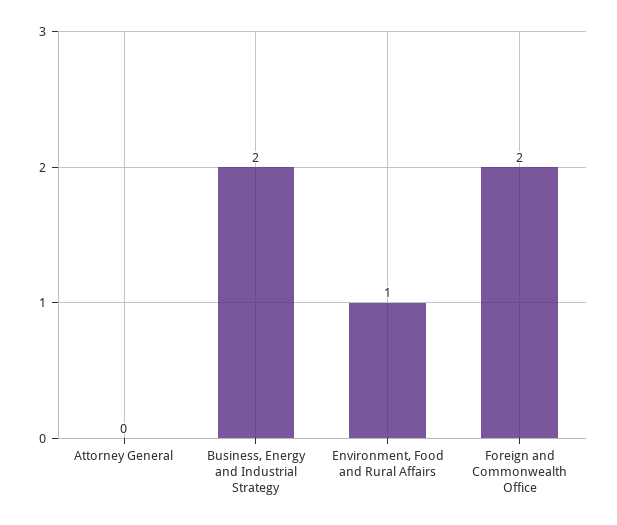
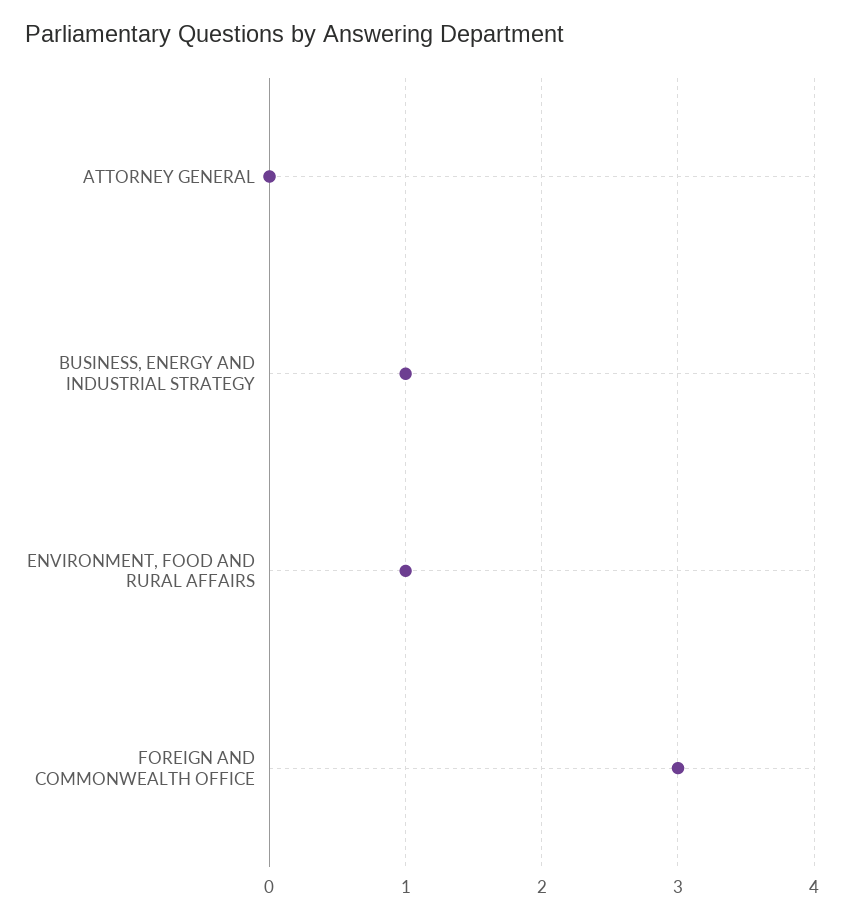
  {
    "Attorney General": 0,
-   "Business, Energy and Industrial Strategy": 2,
+   "Business, Energy and Industrial Strategy": 1,
    "Environment, Food and Rural Affairs": 1,
-   "Foreign and Commonwealth Office": 2
+   "Foreign and Commonwealth Office": 3
  }

